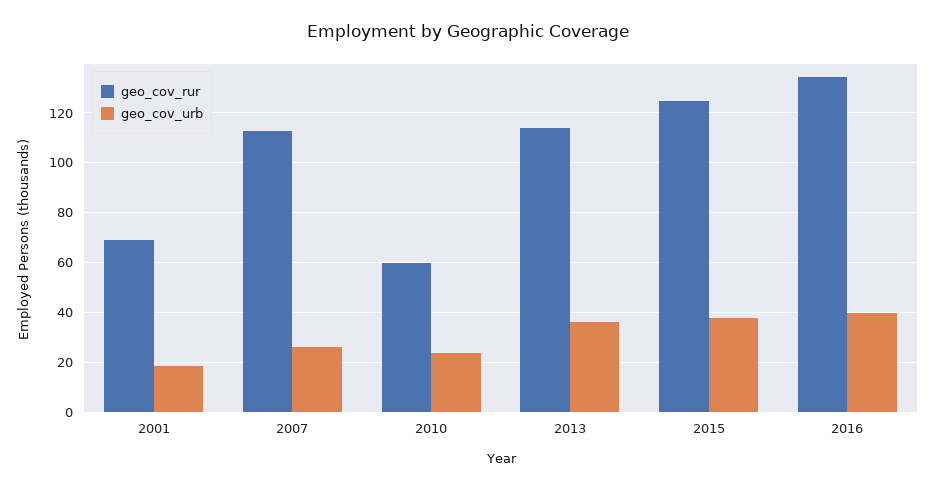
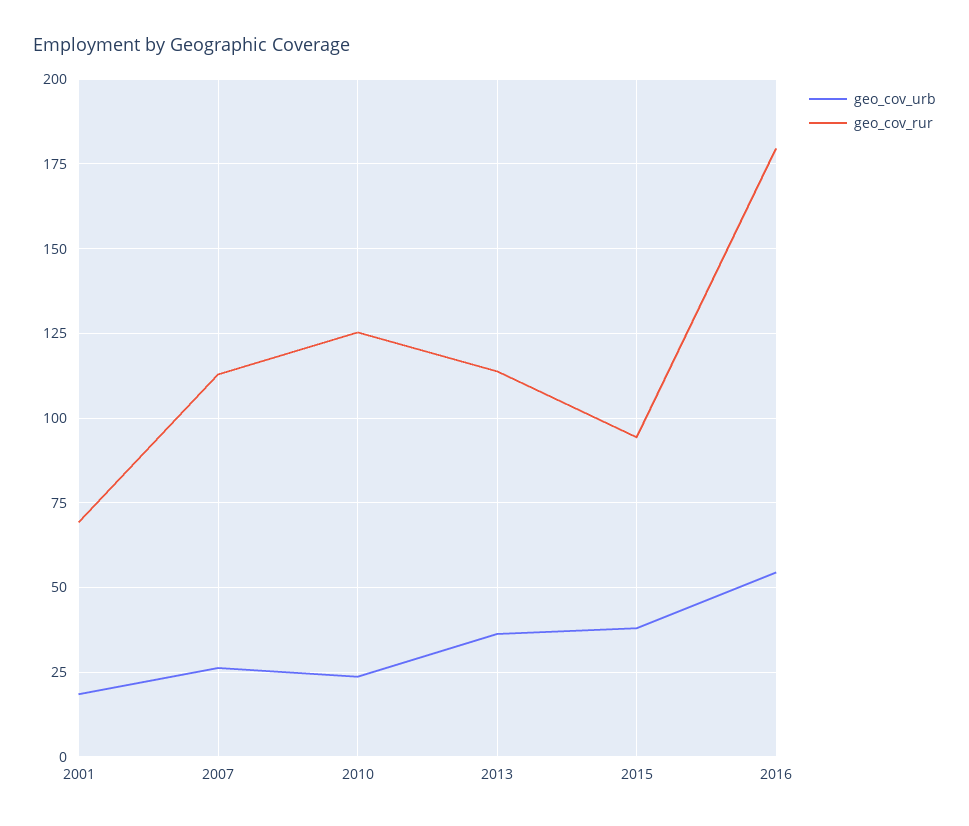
  {
    "geo_cov_rur": {
      "2001": 70,
      "2007": 112.5,
-     "2010": 60,
+     "2010": 125,
      "2013": 115,
-     "2015": 125,
+     "2015": 95,
-     "2016": 135
+     "2016": 180
    },
    "geo_cov_urb": {
      "2001": 17.5,
      "2007": 25,
      "2010": 22.5,
      "2013": 37.5,
      "2015": 37.5,
-     "2016": 40
+     "2016": 55
    }
  }

